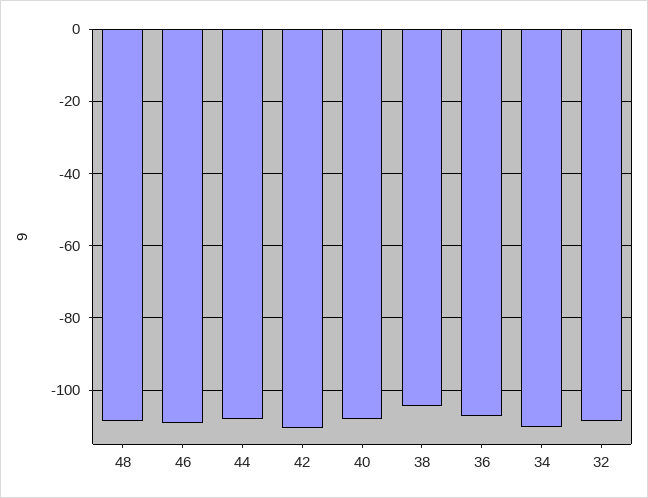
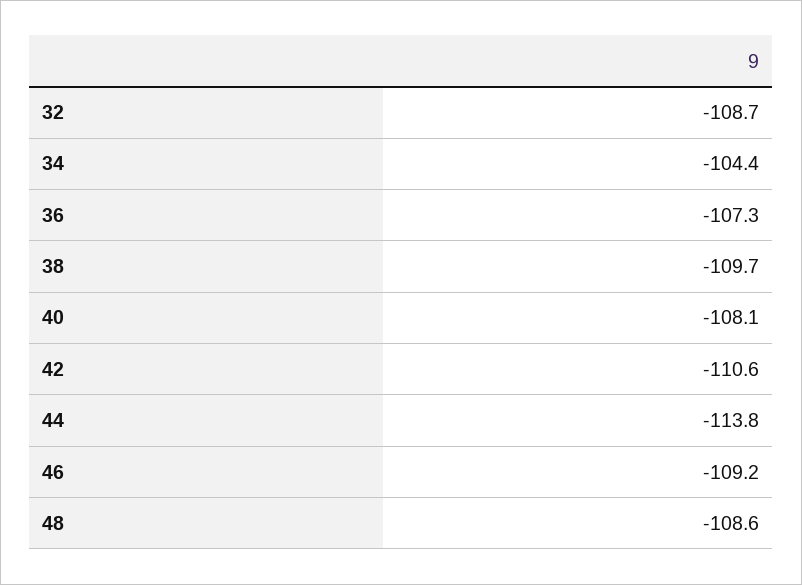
  {
    "48": -108.6,
    "46": -109.2,
-   "44": -108,
+   "44": -113.8,
    "42": -110.6,
    "40": -108.1,
-   "38": -104,
+   "38": -109.7,
    "36": -107.3,
-   "34": -110,
+   "34": -104.4,
    "32": -108.7
  }

